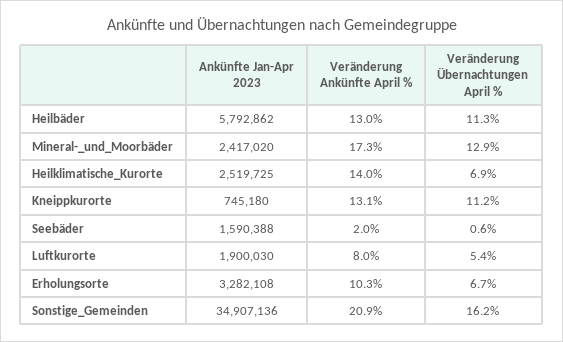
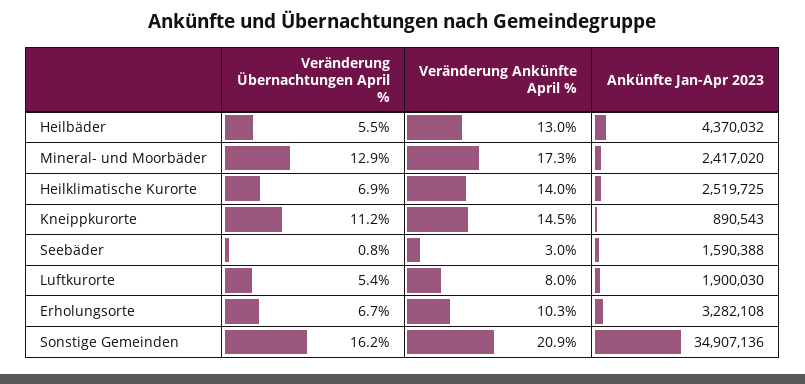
  {
    "Ankünfte Jan-Apr 2023": {
-     "Heilbäder": 5792862,
+     "Heilbäder": 4370032,
      "Mineral-_und_Moorbäder": 2417020,
      "Heilklimatische_Kurorte": 2519725,
-     "Kneippkurorte": 745180,
+     "Kneippkurorte": 890543,
      "Seebäder": 1590388,
      "Luftkurorte": 1900030,
      "Erholungsorte": 3282108,
      "Sonstige_Gemeinden": 34907136
    },
    "Veränderung Ankünfte April %": {
      "Heilbäder": 13,
      "Mineral-_und_Moorbäder": 17.3,
      "Heilklimatische_Kurorte": 14,
-     "Kneippkurorte": 13.1,
+     "Kneippkurorte": 14.5,
-     "Seebäder": 2,
+     "Seebäder": 3,
      "Luftkurorte": 8,
      "Erholungsorte": 10.3,
      "Sonstige_Gemeinden": 20.9
    },
    "Veränderung Übernachtungen April %": {
-     "Heilbäder": 11.3,
+     "Heilbäder": 5.5,
      "Mineral-_und_Moorbäder": 12.9,
      "Heilklimatische_Kurorte": 6.9,
      "Kneippkurorte": 11.2,
-     "Seebäder": 0.6,
+     "Seebäder": 0.8,
      "Luftkurorte": 5.4,
      "Erholungsorte": 6.7,
      "Sonstige_Gemeinden": 16.2
    }
  }

